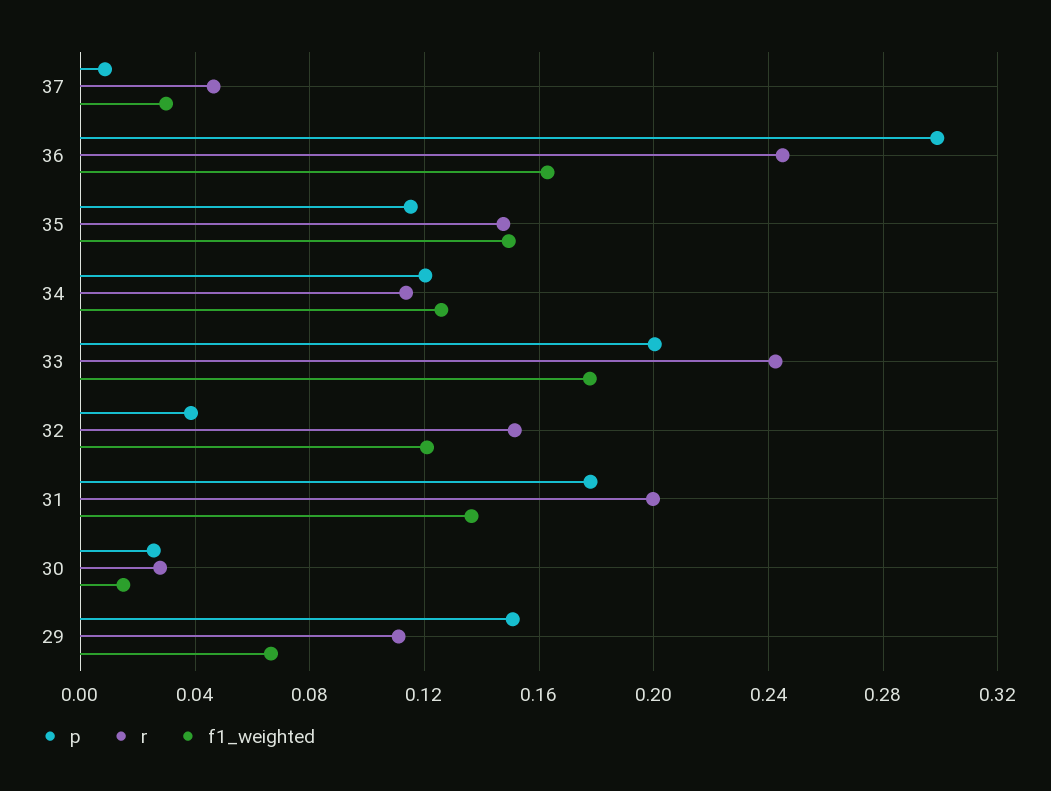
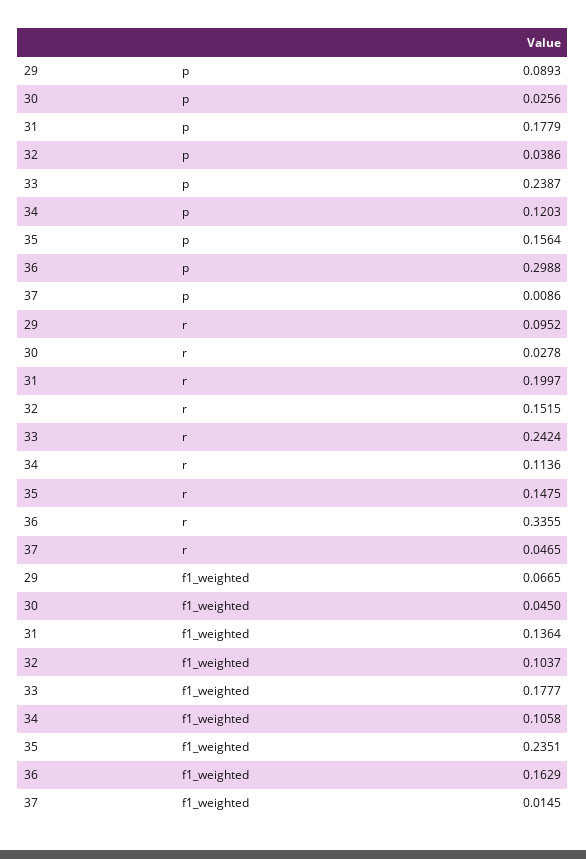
  {
    "p": {
      "37": 0.0086,
      "36": 0.2988,
-     "35": 0.115,
+     "35": 0.1564,
      "34": 0.1203,
-     "33": 0.2,
+     "33": 0.2387,
      "32": 0.0386,
      "31": 0.1779,
      "30": 0.0256,
-     "29": 0.15
+     "29": 0.0893
    },
    "r": {
      "37": 0.0465,
-     "36": 0.245,
+     "36": 0.3355,
      "35": 0.1475,
      "34": 0.1136,
      "33": 0.2424,
      "32": 0.1515,
      "31": 0.1997,
      "30": 0.0278,
-     "29": 0.11
+     "29": 0.0952
    },
    "f1_weighted": {
-     "37": 0.03,
+     "37": 0.0145,
      "36": 0.1629,
-     "35": 0.15,
+     "35": 0.2351,
-     "34": 0.125,
+     "34": 0.1058,
      "33": 0.1777,
-     "32": 0.12,
+     "32": 0.1037,
      "31": 0.1364,
-     "30": 0.015,
+     "30": 0.045,
      "29": 0.0665
    }
  }

